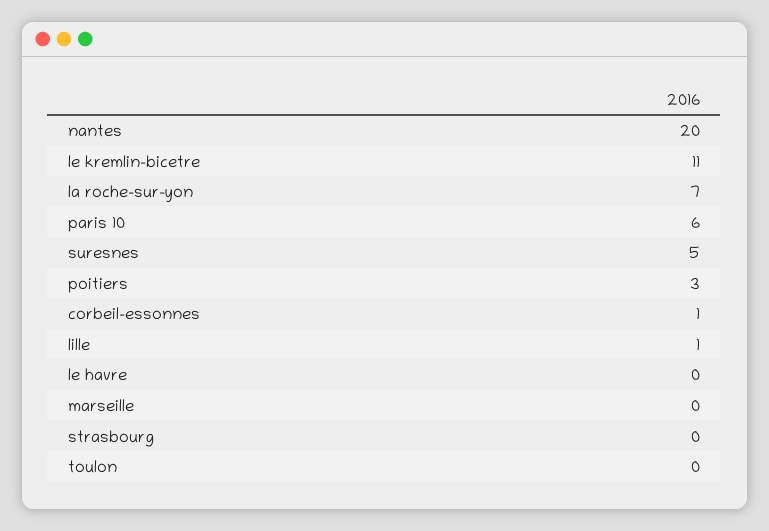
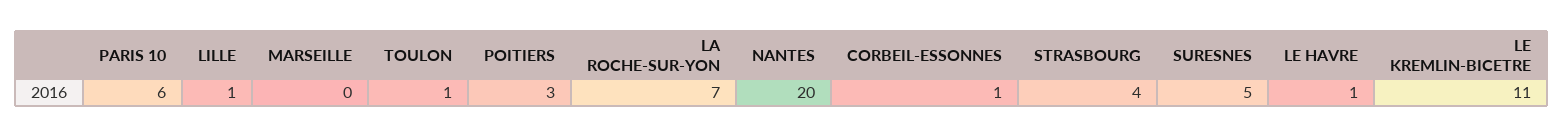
  {
    "nantes": 20,
    "le kremlin-bicetre": 11,
    "la roche-sur-yon": 7,
    "paris 10": 6,
    "suresnes": 5,
    "poitiers": 3,
    "corbeil-essonnes": 1,
    "lille": 1,
-   "le havre": 0,
+   "le havre": 1,
    "marseille": 0,
-   "strasbourg": 0,
+   "strasbourg": 4,
-   "toulon": 0
+   "toulon": 1
  }

